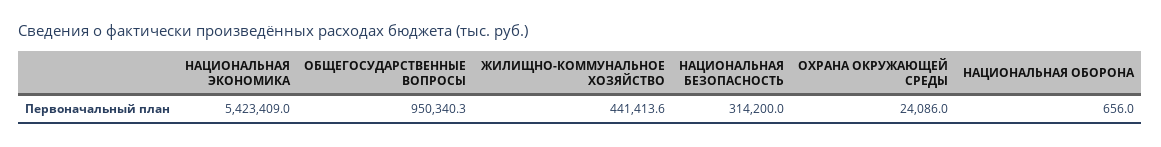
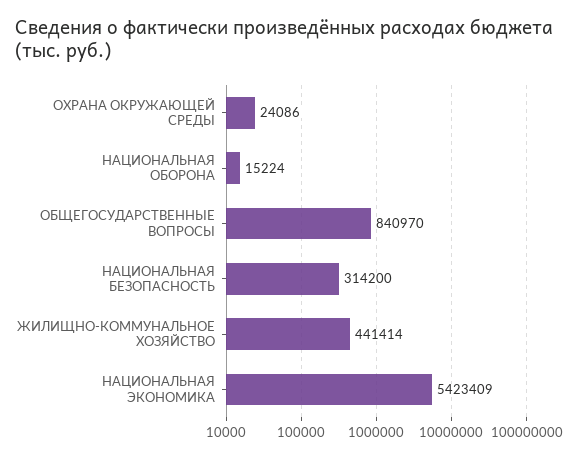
  {
    "НАЦИОНАЛЬНАЯ ЭКОНОМИКА": 5423409,
-   "ОБЩЕГОСУДАРСТВЕННЫЕ ВОПРОСЫ": 950340.3,
+   "ОБЩЕГОСУДАРСТВЕННЫЕ ВОПРОСЫ": 840970,
    "ЖИЛИЩНО-КОММУНАЛЬНОЕ ХОЗЯЙСТВО": 441413.6,
    "НАЦИОНАЛЬНАЯ БЕЗОПАСНОСТЬ": 314200,
    "ОХРАНА ОКРУЖАЮЩЕЙ СРЕДЫ": 24086,
-   "НАЦИОНАЛЬНАЯ ОБОРОНА": 656
+   "НАЦИОНАЛЬНАЯ ОБОРОНА": 15224
  }

